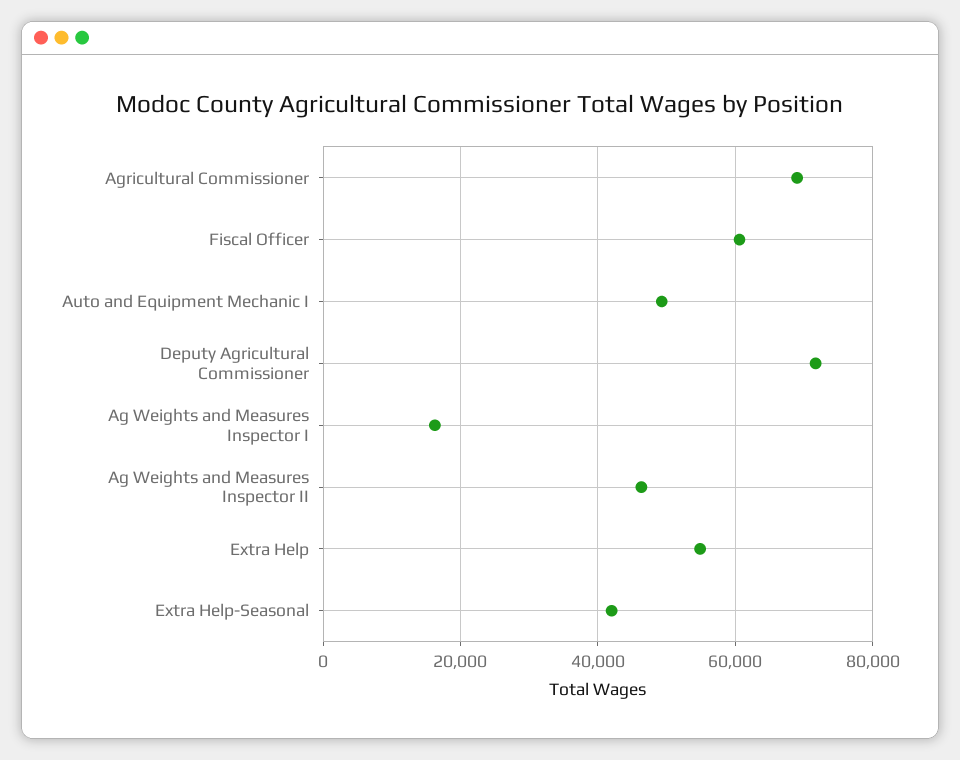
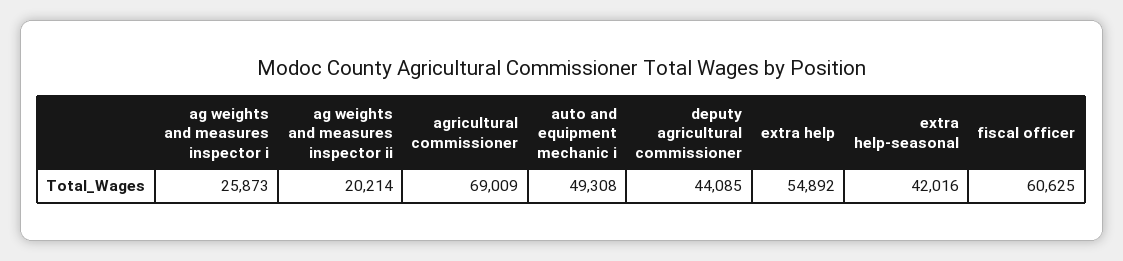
  {
    "Agricultural Commissioner": 69009,
    "Fiscal Officer": 60625,
    "Auto and Equipment Mechanic I": 49308,
-   "Deputy Agricultural Commissioner": 72000,
+   "Deputy Agricultural Commissioner": 44085,
-   "Ag Weights and Measures Inspector I": 16000,
+   "Ag Weights and Measures Inspector I": 25873,
-   "Ag Weights and Measures Inspector II": 46000,
+   "Ag Weights and Measures Inspector II": 20214,
    "Extra Help": 54892,
    "Extra Help-Seasonal": 42016
  }

